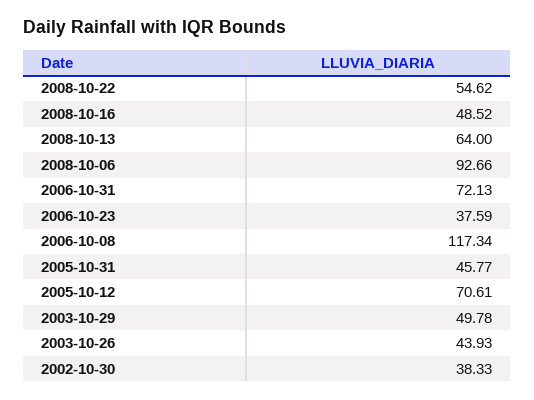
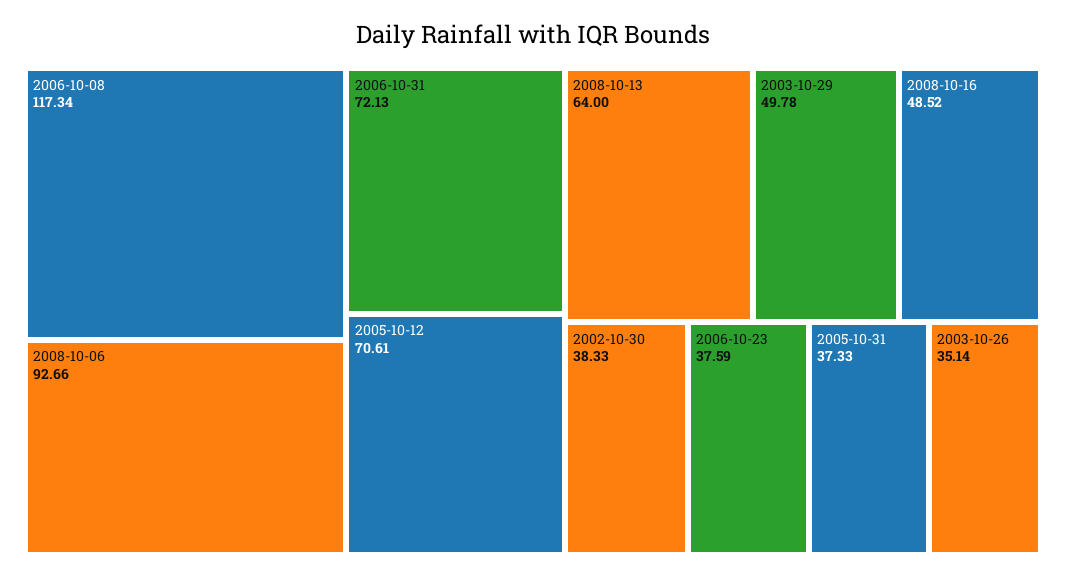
  {
-   "2008-10-22": 54.62,
    "2008-10-16": 48.52,
    "2008-10-13": 64,
    "2008-10-06": 92.66,
    "2006-10-31": 72.13,
    "2006-10-23": 37.59,
    "2006-10-08": 117.34,
-   "2005-10-31": 45.77,
+   "2005-10-31": 37.33,
    "2005-10-12": 70.61,
    "2003-10-29": 49.78,
-   "2003-10-26": 43.93,
+   "2003-10-26": 35.14,
    "2002-10-30": 38.33
  }

